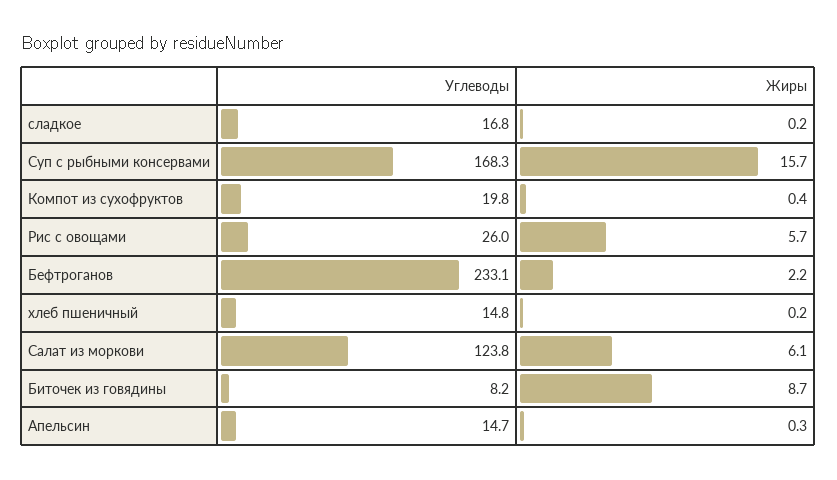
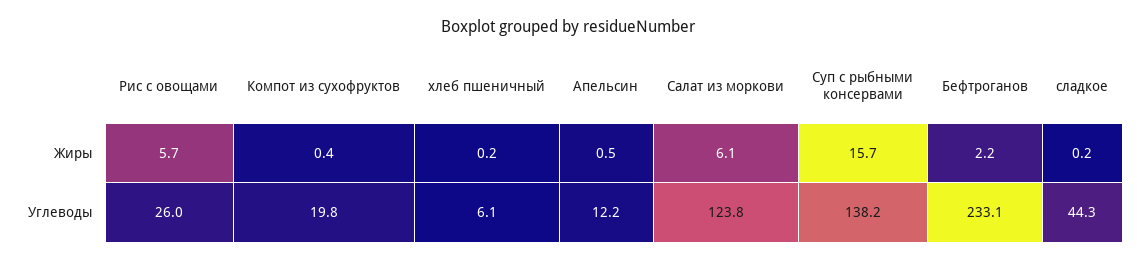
  {
    "Углеводы": {
-     "сладкое": 16.8,
+     "сладкое": 44.3,
-     "Суп с рыбными консервами": 168.3,
+     "Суп с рыбными консервами": 138.2,
      "Компот из сухофруктов": 19.8,
      "Рис с овощами": 26,
      "Бефтроганов": 233.1,
-     "хлеб пшеничный": 14.8,
+     "хлеб пшеничный": 6.1,
      "Салат из моркови": 123.8,
-     "Биточек из говядины": 8.2,
-     "Апельсин": 14.7
+     "Апельсин": 12.2
    },
    "Жиры": {
      "сладкое": 0.2,
      "Суп с рыбными консервами": 15.7,
      "Компот из сухофруктов": 0.4,
      "Рис с овощами": 5.7,
      "Бефтроганов": 2.2,
      "хлеб пшеничный": 0.2,
      "Салат из моркови": 6.1,
-     "Биточек из говядины": 8.7,
-     "Апельсин": 0.3
+     "Апельсин": 0.5
    }
  }

